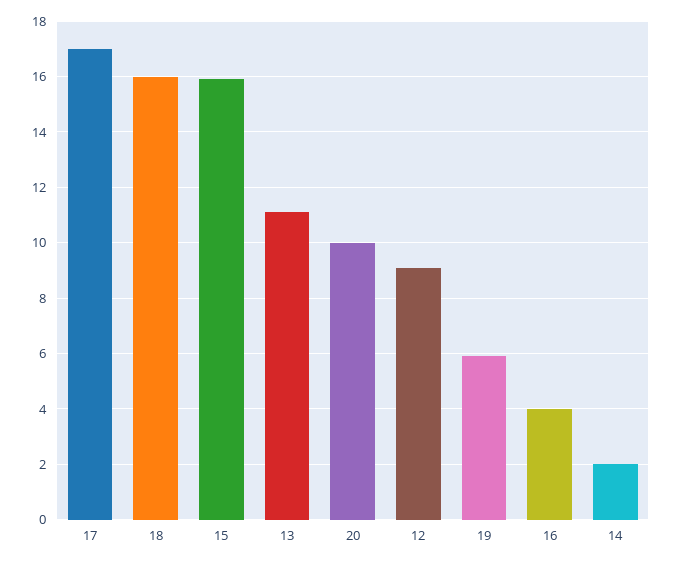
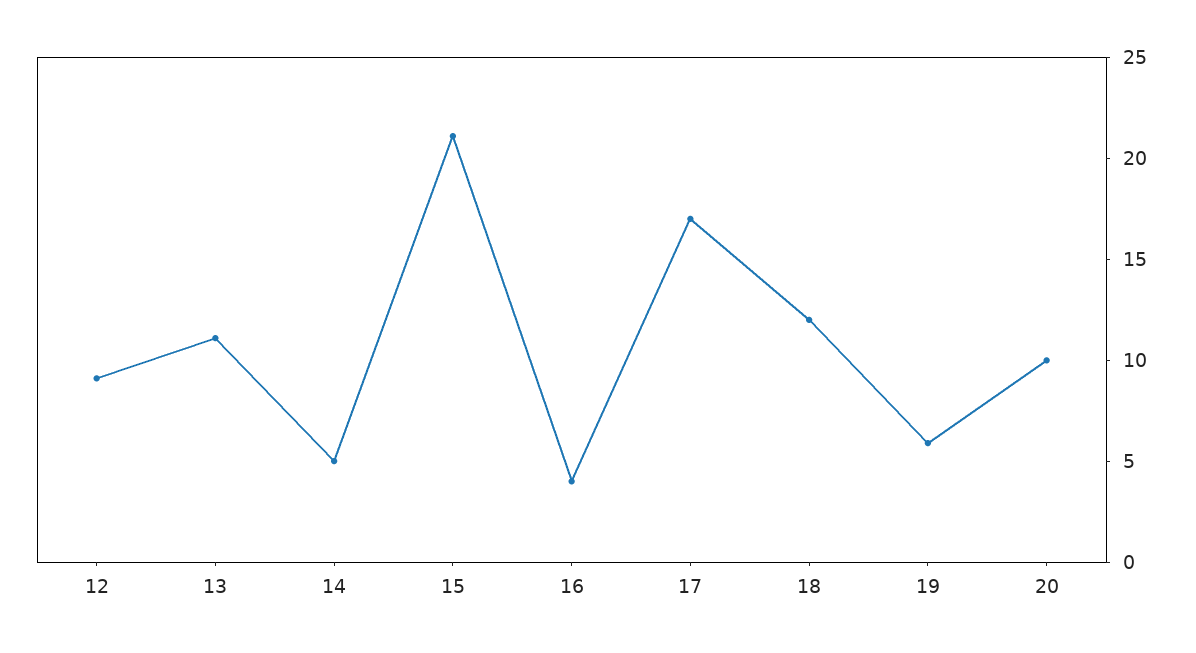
  {
    "17": 17,
-   "18": 16,
+   "18": 12,
-   "15": 16,
+   "15": 21,
    "13": 11,
    "20": 10,
    "12": 9,
    "19": 6,
    "16": 4,
-   "14": 2
+   "14": 5
  }

